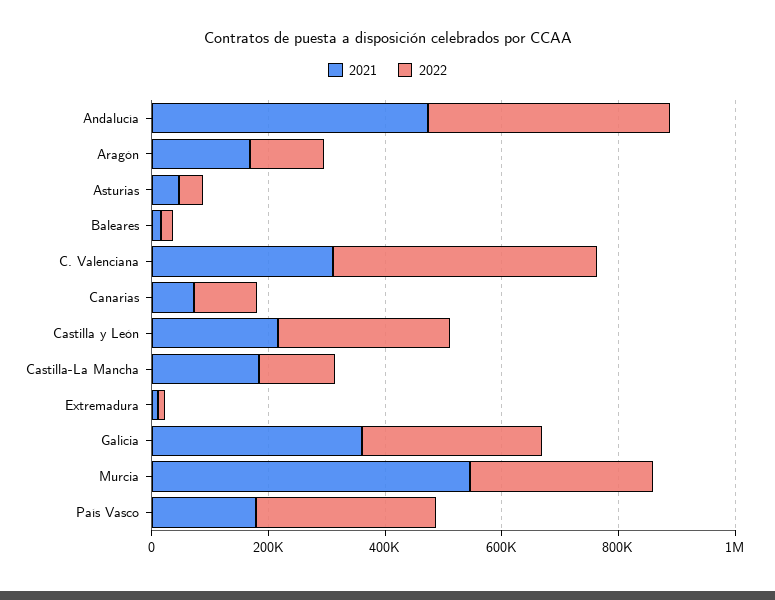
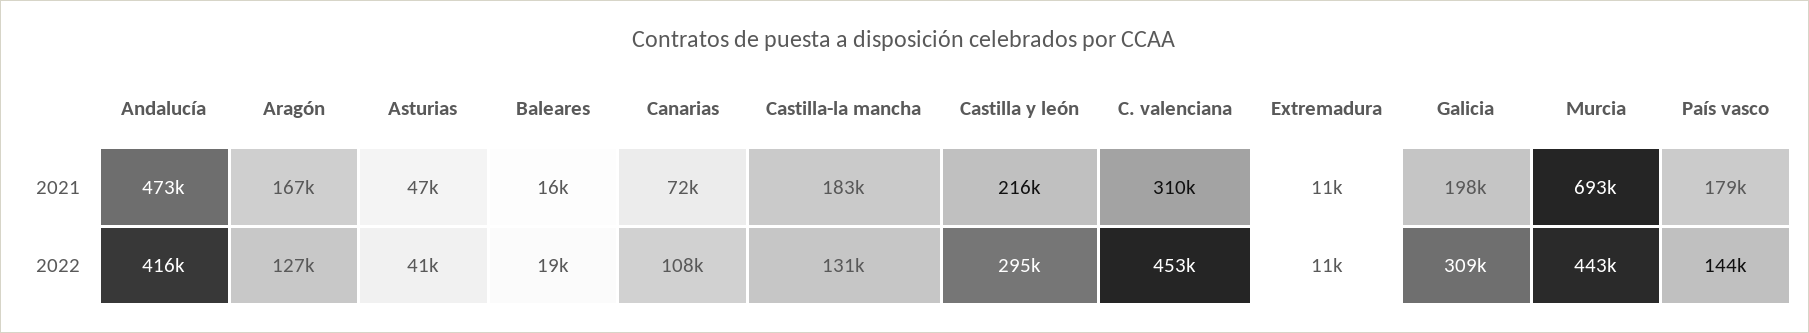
  {
    "2021": {
      "Andalucía": 473000,
      "Aragón": 167000,
      "Asturias": 47000,
      "Baleares": 16000,
      "C. Valenciana": 310000,
      "Canarias": 72000,
      "Castilla y León": 216000,
      "Castilla-La Mancha": 183000,
      "Extremadura": 11000,
-     "Galicia": 350000,
+     "Galicia": 198000,
-     "Murcia": 550000,
+     "Murcia": 693000,
      "País Vasco": 179000
    },
    "2022": {
      "Andalucía": 416000,
      "Aragón": 127000,
      "Asturias": 41000,
      "Baleares": 19000,
      "C. Valenciana": 453000,
      "Canarias": 108000,
      "Castilla y León": 295000,
      "Castilla-La Mancha": 131000,
      "Extremadura": 11000,
      "Galicia": 309000,
-     "Murcia": 300000,
+     "Murcia": 443000,
-     "País Vasco": 300000
+     "País Vasco": 144000
    }
  }

